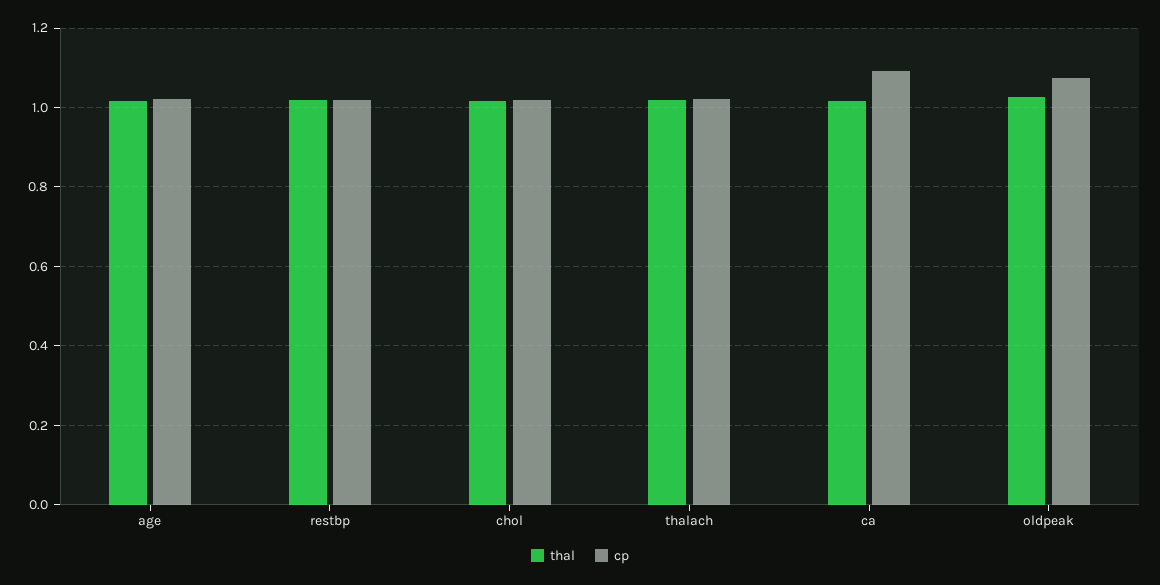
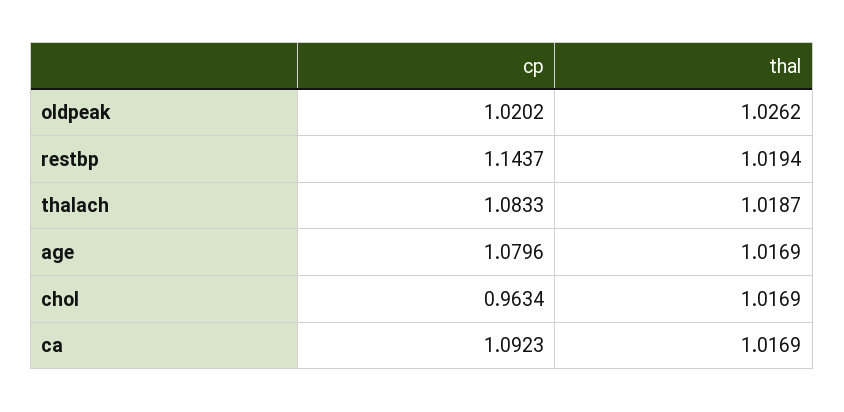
  {
    "thal": {
      "age": 1.0169,
      "restbp": 1.0194,
      "chol": 1.0169,
      "thalach": 1.0187,
      "ca": 1.0169,
      "oldpeak": 1.0262
    },
    "cp": {
-     "age": 1.02,
+     "age": 1.0796,
-     "restbp": 1.02,
+     "restbp": 1.1437,
-     "chol": 1.02,
+     "chol": 0.9634,
-     "thalach": 1.02,
+     "thalach": 1.0833,
      "ca": 1.0923,
-     "oldpeak": 1.08
+     "oldpeak": 1.0202
    }
  }

